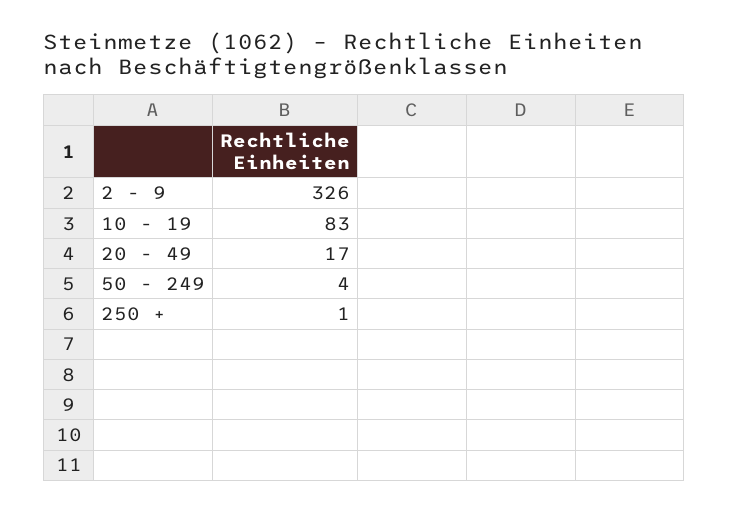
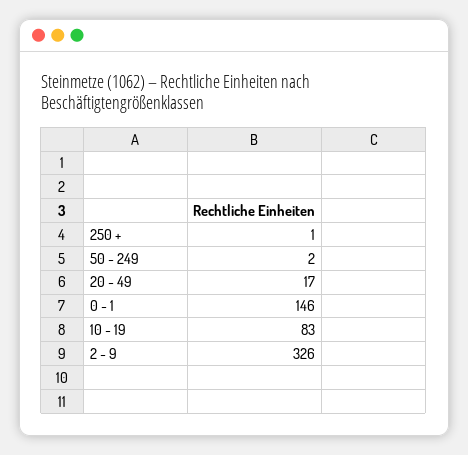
  {
    "2 - 9": 326,
    "10 - 19": 83,
    "20 - 49": 17,
-   "50 - 249": 4,
+   "50 - 249": 2,
-   "250 +": 1
+   "250 +": 1,
+   "0 - 1": 146
  }

